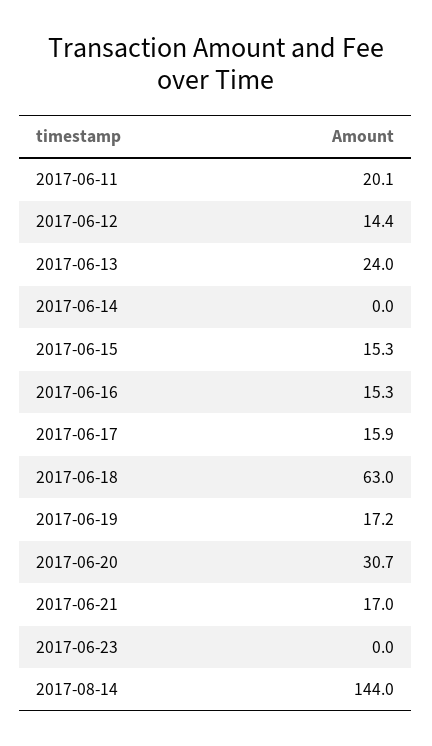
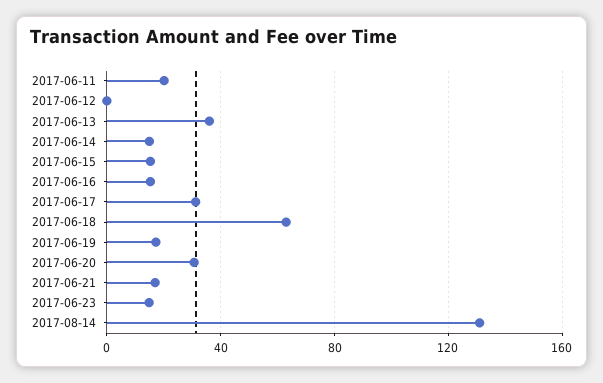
  {
    "2017-06-11": 20.1,
-   "2017-06-12": 14.4,
+   "2017-06-12": 0,
-   "2017-06-13": 24,
+   "2017-06-13": 35,
-   "2017-06-14": 0,
+   "2017-06-14": 15,
    "2017-06-15": 15.3,
    "2017-06-16": 15.3,
-   "2017-06-17": 15.9,
+   "2017-06-17": 30,
    "2017-06-18": 63,
    "2017-06-19": 17.2,
    "2017-06-20": 30.7,
    "2017-06-21": 17,
-   "2017-06-23": 0,
+   "2017-06-23": 15,
-   "2017-08-14": 144
+   "2017-08-14": 130
  }

